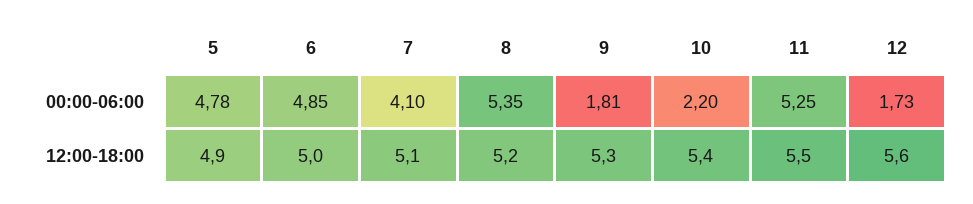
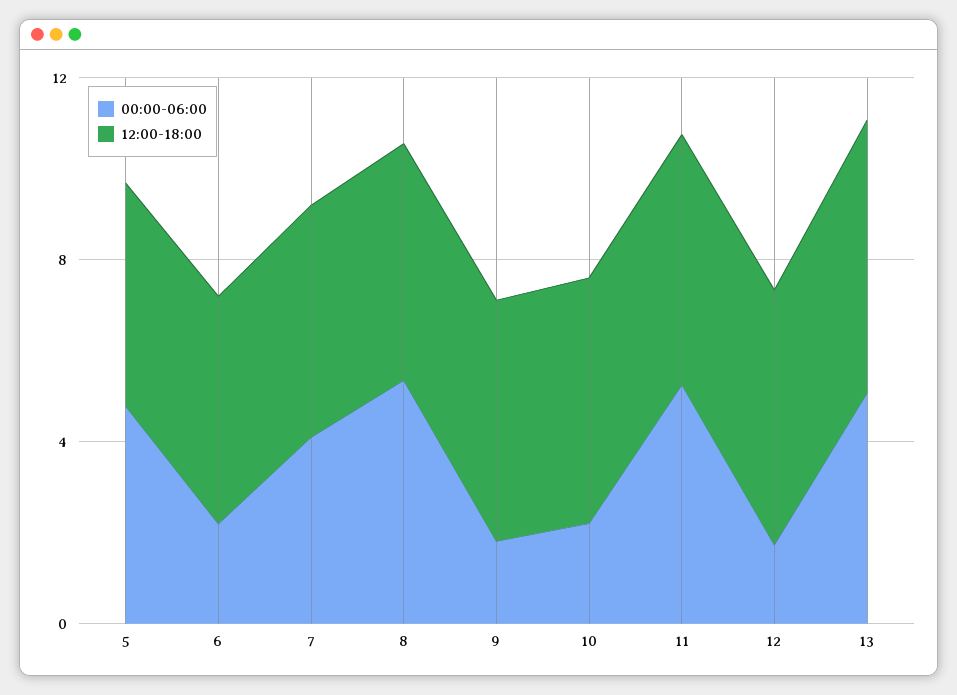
  {
    "00:00-06:00": {
      "5": 4.78,
-     "6": 4.85,
+     "6": 2,
      "7": 4.1,
      "8": 5.35,
      "9": 1.81,
      "10": 2.2,
      "11": 5.25,
-     "12": 1.73
+     "12": 1.73,
+     "13": 5
    },
    "12:00-18:00": {
      "5": 4.9,
      "6": 5,
      "7": 5.1,
      "8": 5.2,
      "9": 5.3,
      "10": 5.4,
      "11": 5.5,
-     "12": 5.6
+     "12": 5.6,
+     "13": 6
    }
  }

